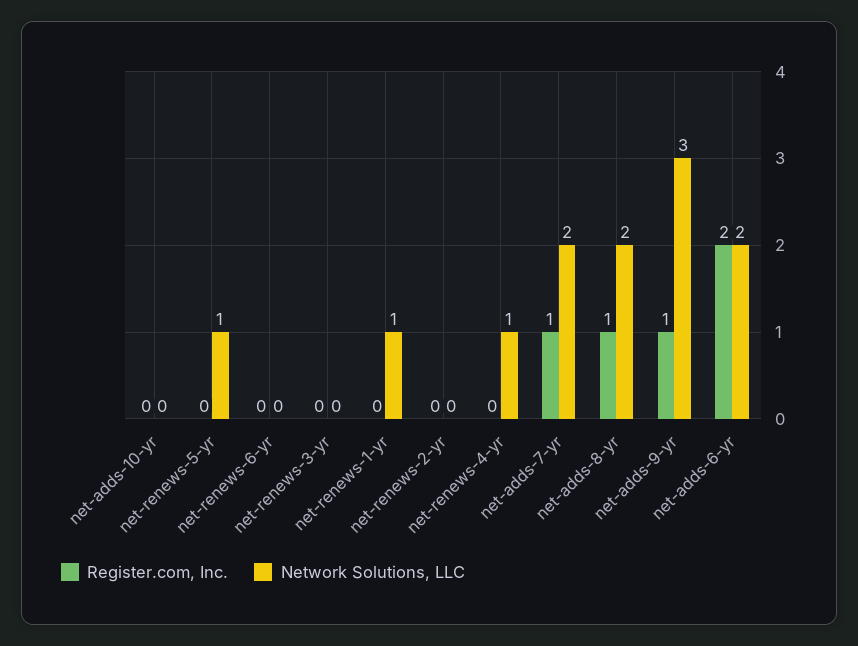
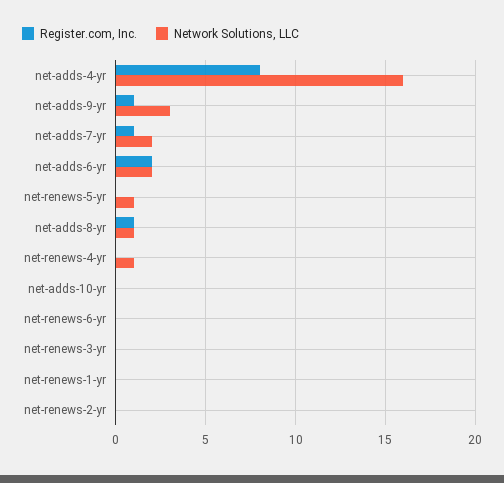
  {
    "Register.com, Inc.": {
      "net-adds-10-yr": 0,
      "net-renews-5-yr": 0,
      "net-renews-6-yr": 0,
      "net-renews-3-yr": 0,
      "net-renews-1-yr": 0,
      "net-renews-2-yr": 0,
      "net-renews-4-yr": 0,
      "net-adds-7-yr": 1,
      "net-adds-8-yr": 1,
      "net-adds-9-yr": 1,
-     "net-adds-6-yr": 2
+     "net-adds-6-yr": 2,
+     "net-adds-4-yr": 8
    },
    "Network Solutions, LLC": {
      "net-adds-10-yr": 0,
      "net-renews-5-yr": 1,
      "net-renews-6-yr": 0,
      "net-renews-3-yr": 0,
-     "net-renews-1-yr": 1,
+     "net-renews-1-yr": 0,
      "net-renews-2-yr": 0,
      "net-renews-4-yr": 1,
      "net-adds-7-yr": 2,
-     "net-adds-8-yr": 2,
+     "net-adds-8-yr": 1,
      "net-adds-9-yr": 3,
-     "net-adds-6-yr": 2
+     "net-adds-6-yr": 2,
+     "net-adds-4-yr": 16
    }
  }

